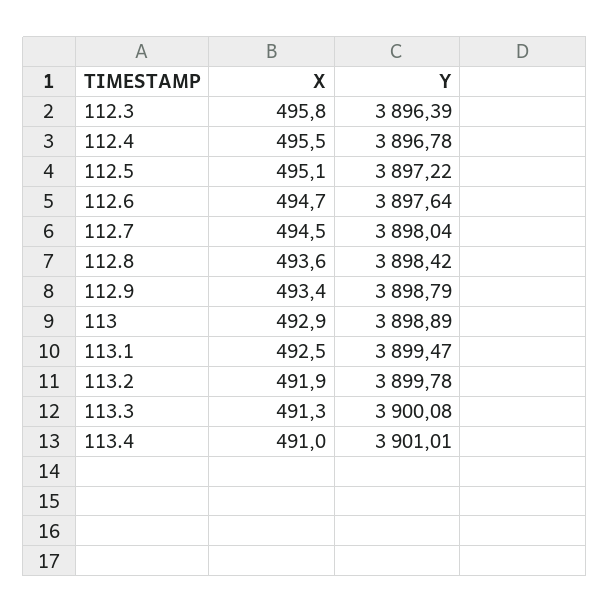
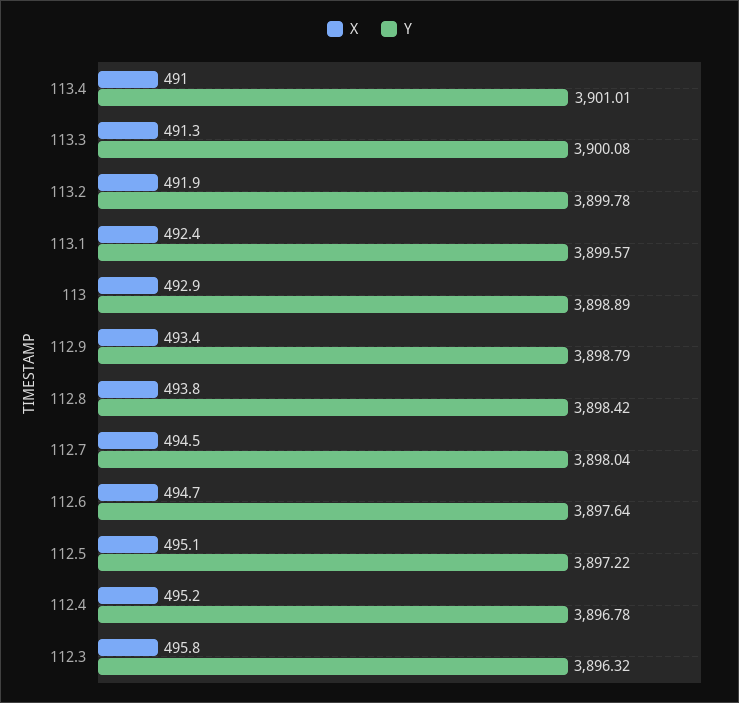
  {
    "X": {
      "112.3": 495.8,
-     "112.4": 495.5,
+     "112.4": 495.2,
      "112.5": 495.1,
      "112.6": 494.7,
      "112.7": 494.5,
-     "112.8": 493.6,
+     "112.8": 493.8,
      "112.9": 493.4,
      "113": 492.9,
-     "113.1": 492.5,
+     "113.1": 492.4,
      "113.2": 491.9,
      "113.3": 491.3,
      "113.4": 491
    },
    "Y": {
-     "112.3": 3896.39,
+     "112.3": 3896.32,
      "112.4": 3896.78,
      "112.5": 3897.22,
      "112.6": 3897.64,
      "112.7": 3898.04,
      "112.8": 3898.42,
      "112.9": 3898.79,
      "113": 3898.89,
-     "113.1": 3899.47,
+     "113.1": 3899.57,
      "113.2": 3899.78,
      "113.3": 3900.08,
      "113.4": 3901.01
    }
  }

